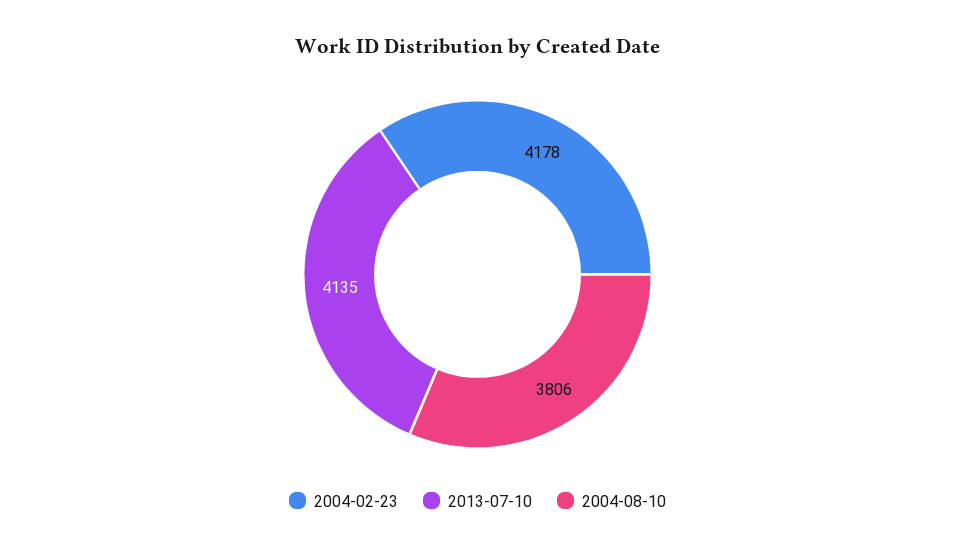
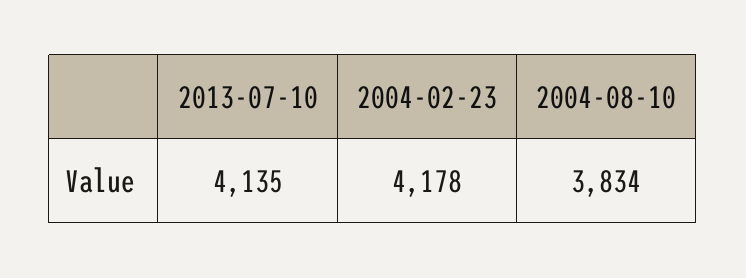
  {
    "2004-02-23": 4178,
    "2013-07-10": 4135,
-   "2004-08-10": 3806
+   "2004-08-10": 3834
  }

